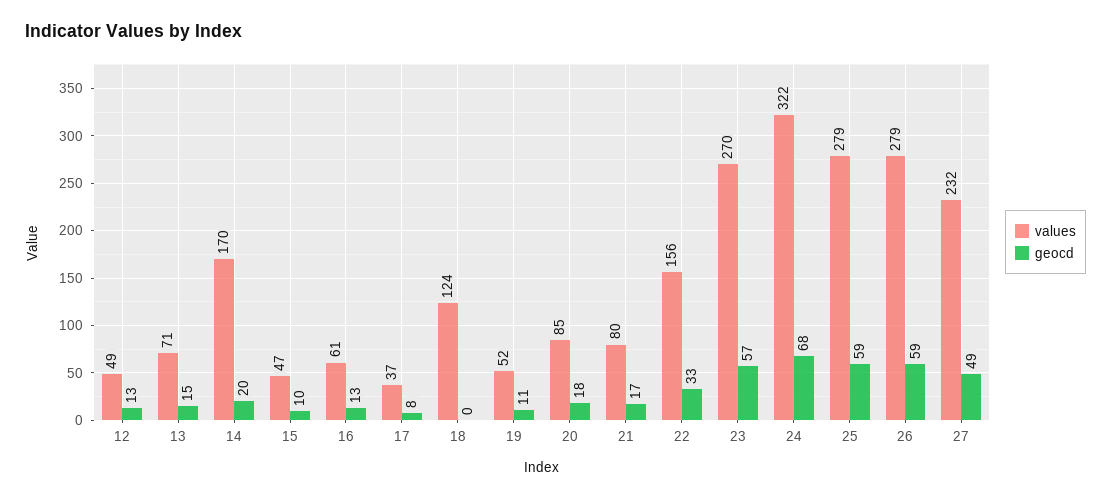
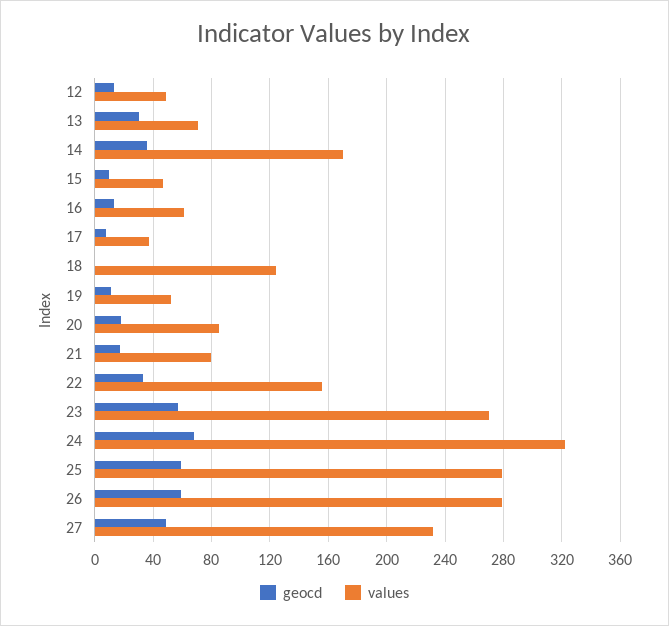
  {
    "values": {
      "12": 49,
      "13": 71,
      "14": 170,
      "15": 47,
      "16": 61,
      "17": 37,
      "18": 124,
      "19": 52,
      "20": 85,
      "21": 80,
      "22": 156,
      "23": 270,
      "24": 322,
      "25": 279,
      "26": 279,
      "27": 232
    },
    "geocd": {
      "12": 13,
-     "13": 15,
+     "13": 30,
-     "14": 20,
+     "14": 35,
      "15": 10,
      "16": 13,
      "17": 8,
      "18": 0,
      "19": 11,
      "20": 18,
      "21": 17,
      "22": 33,
      "23": 57,
      "24": 68,
      "25": 59,
      "26": 59,
      "27": 49
    }
  }

